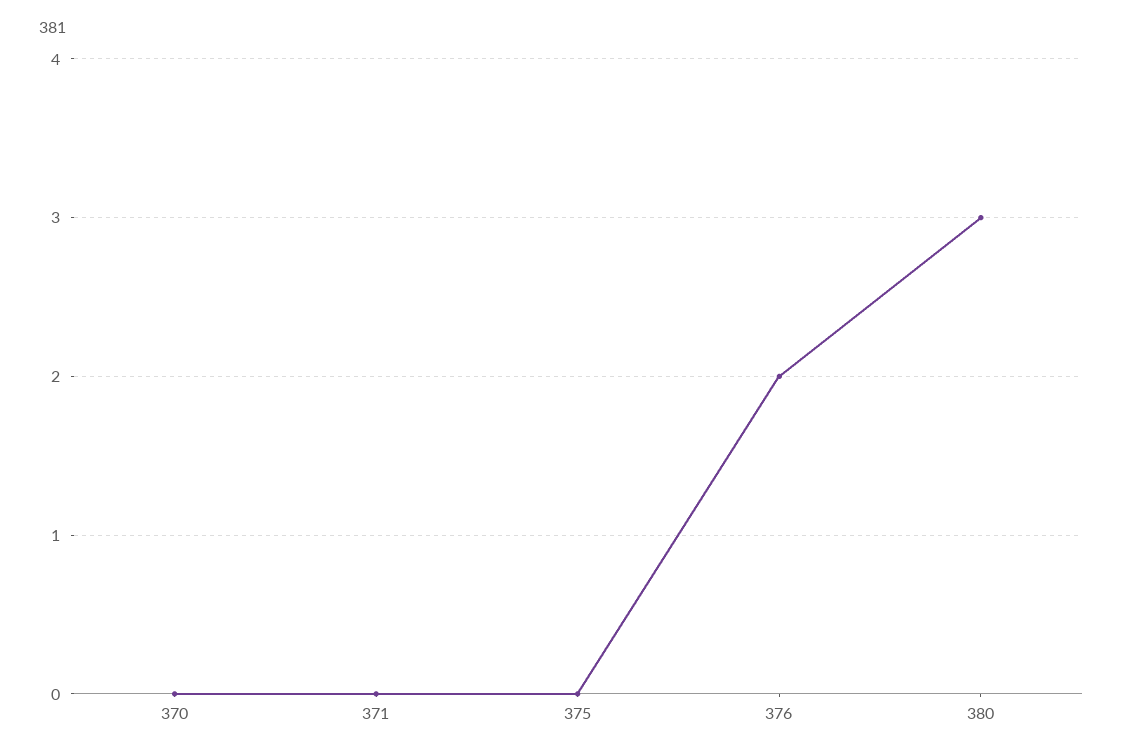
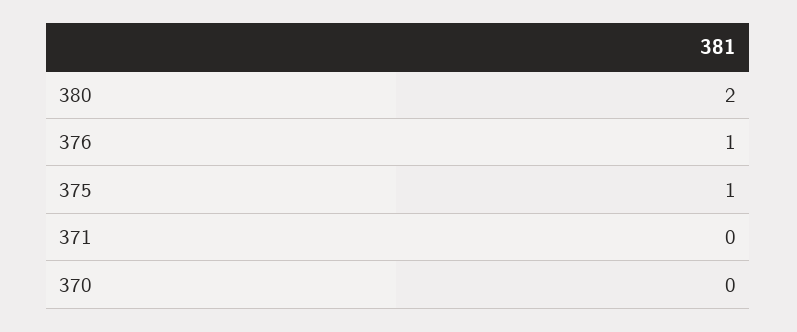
  {
    "370": 0,
    "371": 0,
-   "375": 0,
+   "375": 1,
-   "376": 2,
+   "376": 1,
-   "380": 3
+   "380": 2
  }

